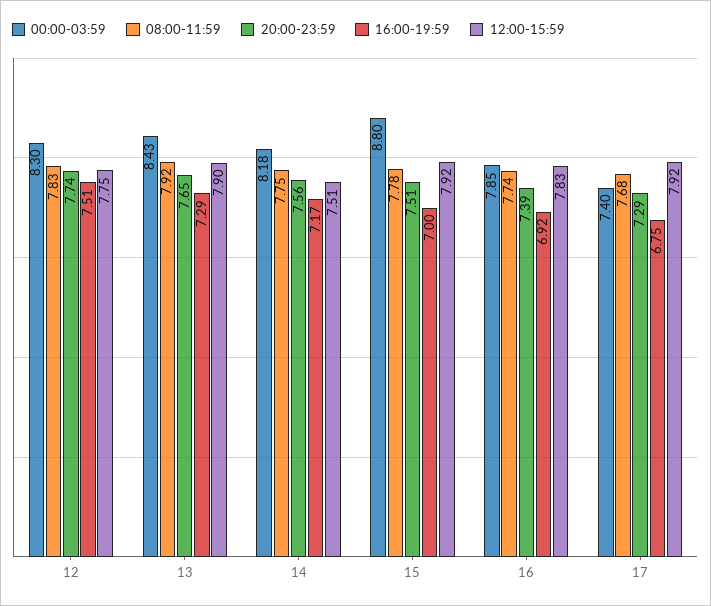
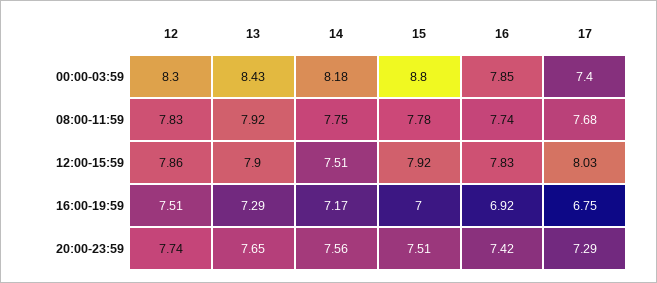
  {
    "00:00-03:59": {
      "12": 8.3,
      "13": 8.43,
      "14": 8.18,
      "15": 8.8,
      "16": 7.85,
      "17": 7.4
    },
    "08:00-11:59": {
      "12": 7.83,
      "13": 7.92,
      "14": 7.75,
      "15": 7.78,
      "16": 7.74,
      "17": 7.68
    },
    "20:00-23:59": {
      "12": 7.74,
      "13": 7.65,
      "14": 7.56,
      "15": 7.51,
-     "16": 7.39,
+     "16": 7.42,
      "17": 7.29
    },
    "16:00-19:59": {
      "12": 7.51,
      "13": 7.29,
      "14": 7.17,
      "15": 7,
      "16": 6.92,
      "17": 6.75
    },
    "12:00-15:59": {
-     "12": 7.75,
+     "12": 7.86,
      "13": 7.9,
      "14": 7.51,
      "15": 7.92,
      "16": 7.83,
-     "17": 7.92
+     "17": 8.03
    }
  }

